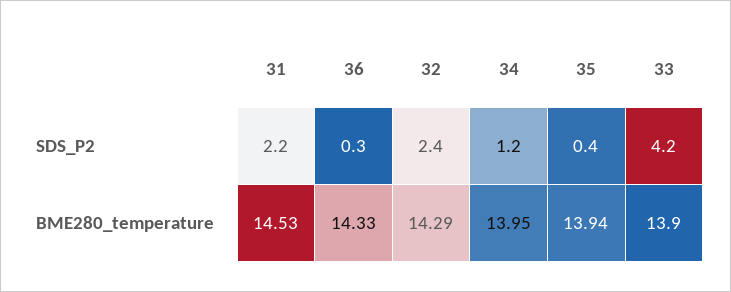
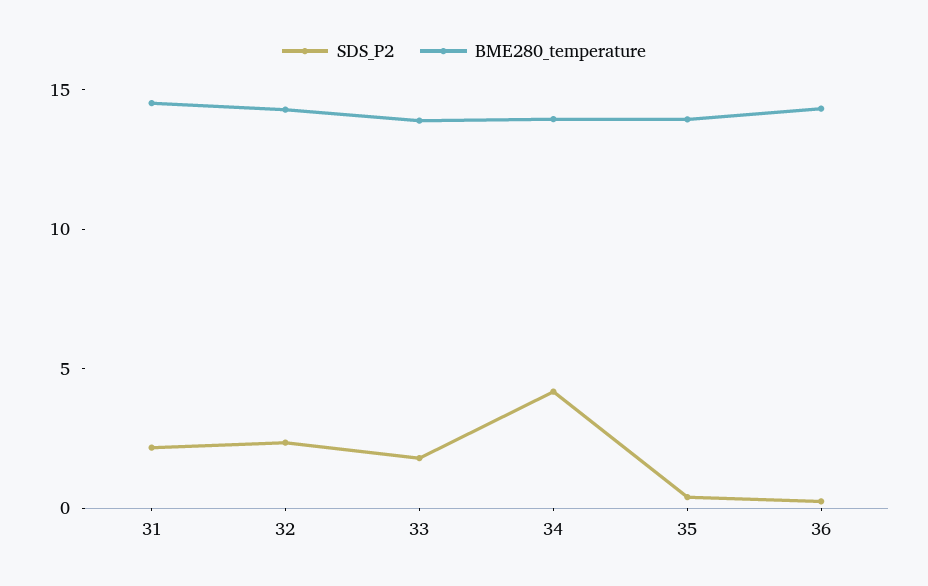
  {
    "SDS_P2": {
      "31": 2.2,
      "36": 0.3,
      "32": 2.4,
-     "34": 1.2,
+     "34": 4,
      "35": 0.4,
-     "33": 4.2
+     "33": 2
    },
    "BME280_temperature": {
      "31": 14.53,
      "36": 14.33,
      "32": 14.29,
      "34": 13.95,
      "35": 13.94,
      "33": 13.9
    }
  }

